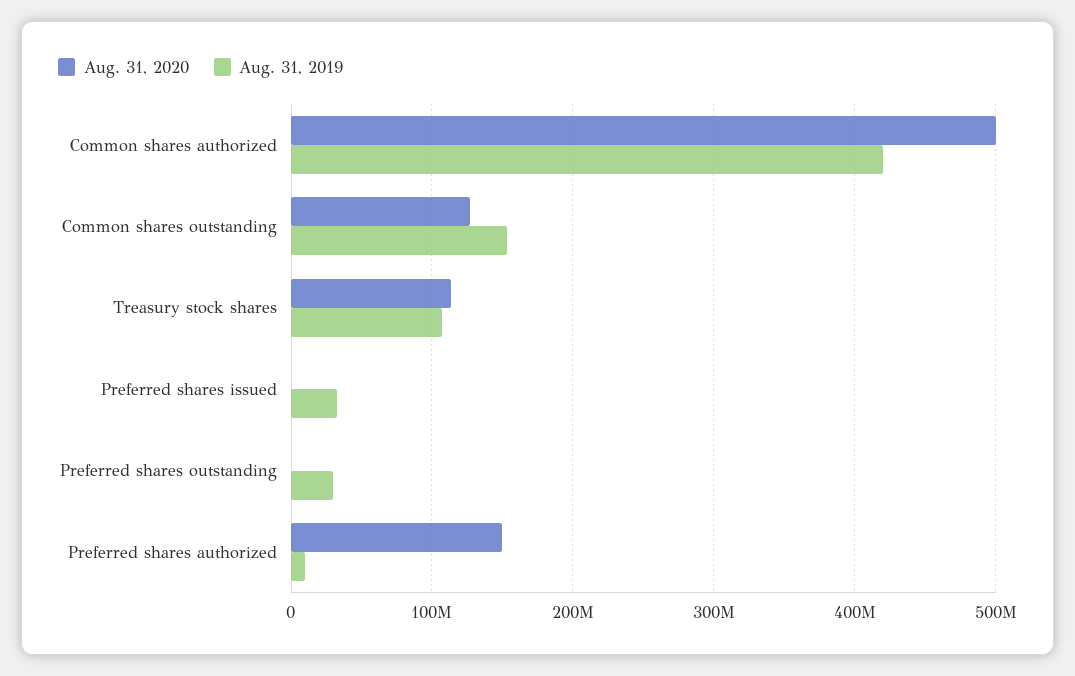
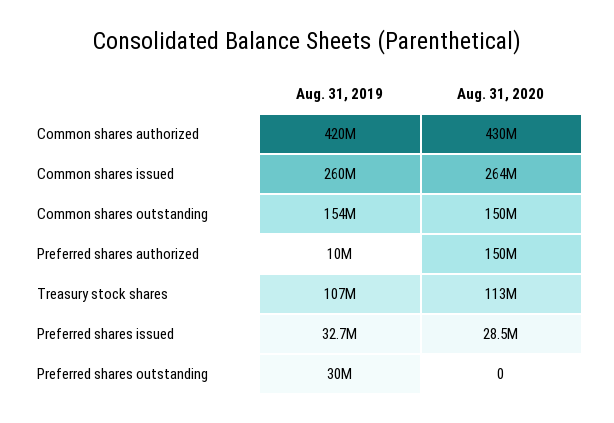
  {
    "Aug. 31, 2020": {
-     "Common shares authorized": 500000000,
+     "Common shares authorized": 430000000,
-     "Common shares outstanding": 130000000,
+     "Common shares outstanding": 150000000,
      "Treasury stock shares": 113000000,
-     "Preferred shares issued": 0,
+     "Preferred shares issued": 28500000,
      "Preferred shares outstanding": 0,
-     "Preferred shares authorized": 150000000
+     "Preferred shares authorized": 150000000,
+     "Common shares issued": 264000000
    },
    "Aug. 31, 2019": {
      "Common shares authorized": 420000000,
      "Common shares outstanding": 154000000,
      "Treasury stock shares": 107000000,
      "Preferred shares issued": 32700000,
      "Preferred shares outstanding": 30000000,
-     "Preferred shares authorized": 10000000
+     "Preferred shares authorized": 10000000,
+     "Common shares issued": 260000000
    }
  }

